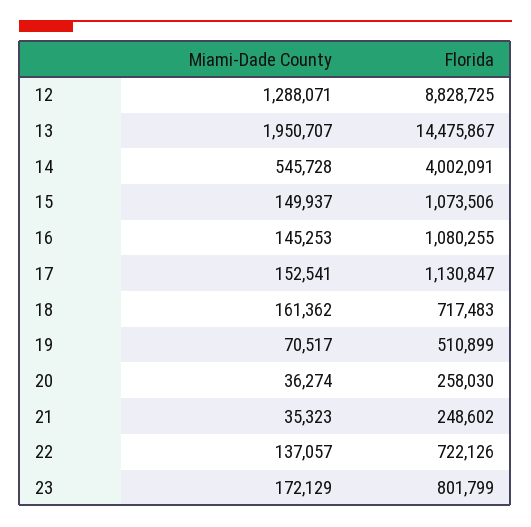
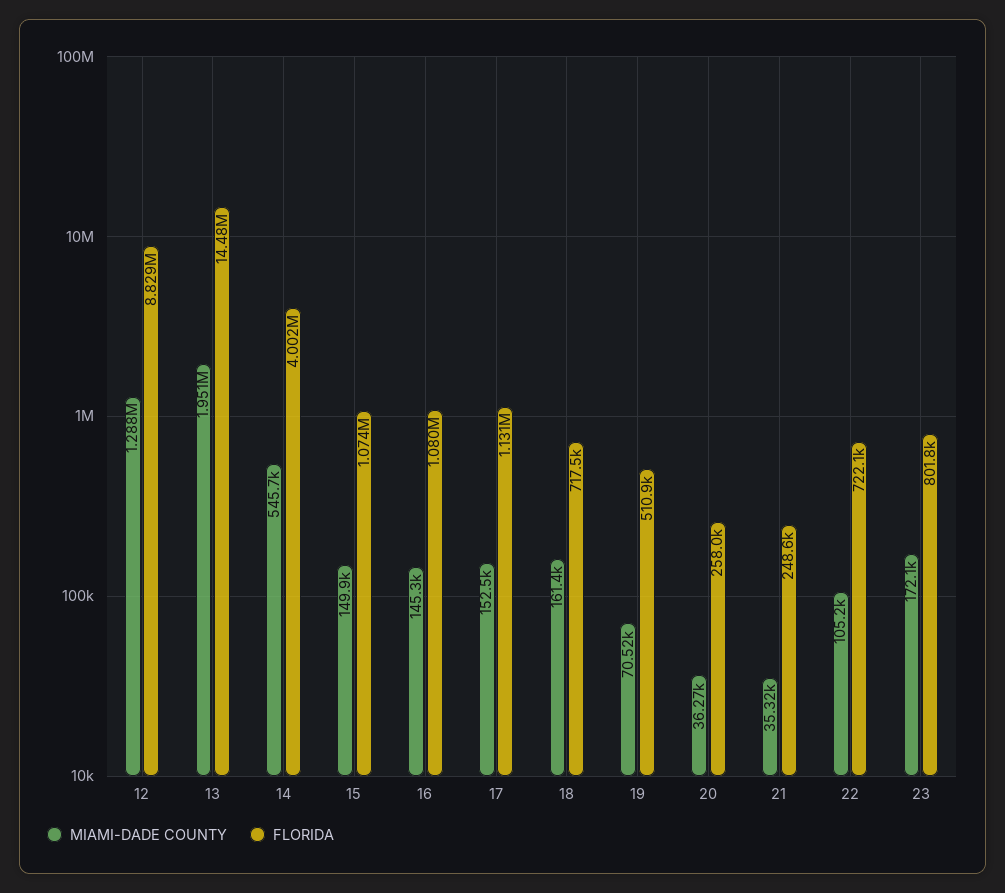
  {
    "Miami-Dade County": {
      "12": 1288071,
      "13": 1950707,
      "14": 545728,
      "15": 149937,
      "16": 145253,
      "17": 152541,
      "18": 161362,
      "19": 70517,
      "20": 36274,
      "21": 35323,
-     "22": 137057,
+     "22": 105200,
      "23": 172129
    },
    "Florida": {
      "12": 8828725,
      "13": 14475867,
      "14": 4002091,
      "15": 1073506,
      "16": 1080255,
      "17": 1130847,
      "18": 717483,
      "19": 510899,
      "20": 258030,
      "21": 248602,
      "22": 722126,
      "23": 801799
    }
  }

